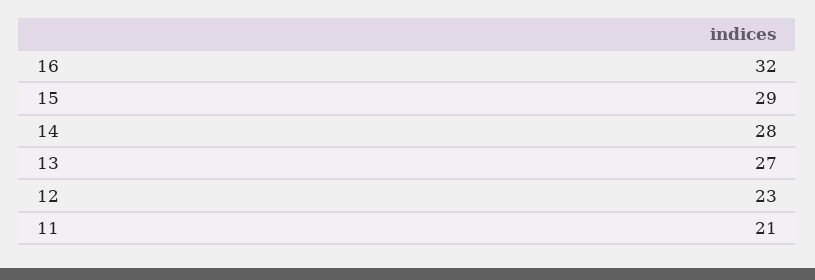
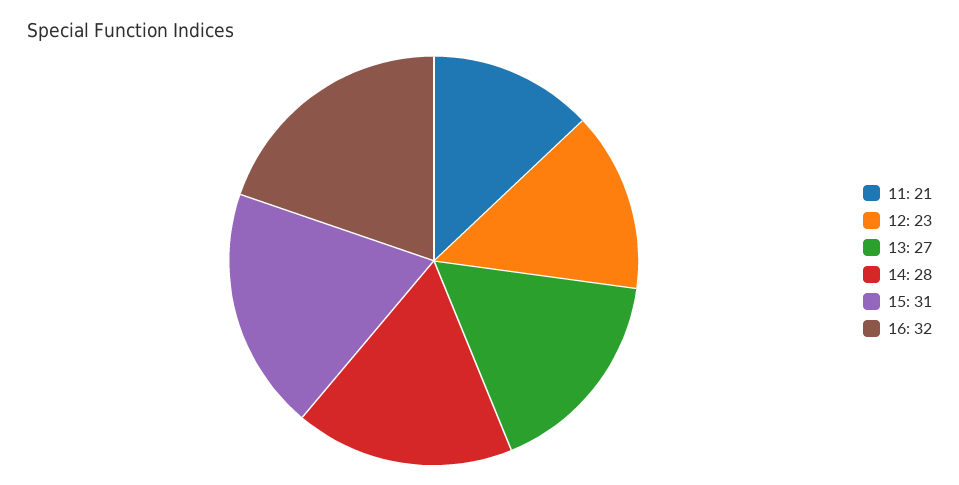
  {
    "16": 32,
-   "15": 29,
+   "15": 31,
    "14": 28,
    "13": 27,
    "12": 23,
    "11": 21
  }

